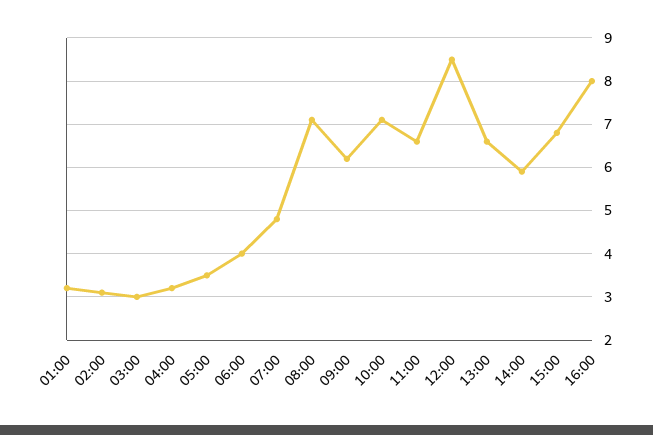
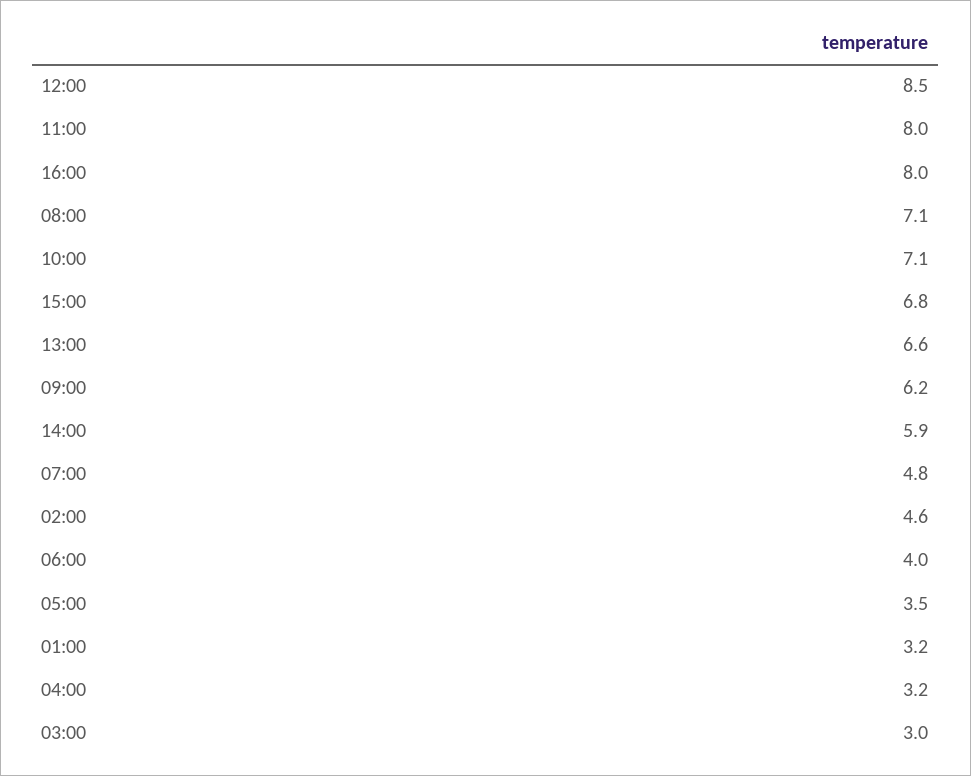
  {
    "01:00": 3.2,
-   "02:00": 3,
+   "02:00": 4.6,
    "03:00": 3,
    "04:00": 3.2,
    "05:00": 3.5,
    "06:00": 4,
    "07:00": 4.8,
    "08:00": 7.1,
    "09:00": 6.2,
    "10:00": 7.1,
-   "11:00": 6.5,
+   "11:00": 8,
    "12:00": 8.5,
    "13:00": 6.6,
    "14:00": 5.9,
    "15:00": 6.8,
    "16:00": 8
  }

